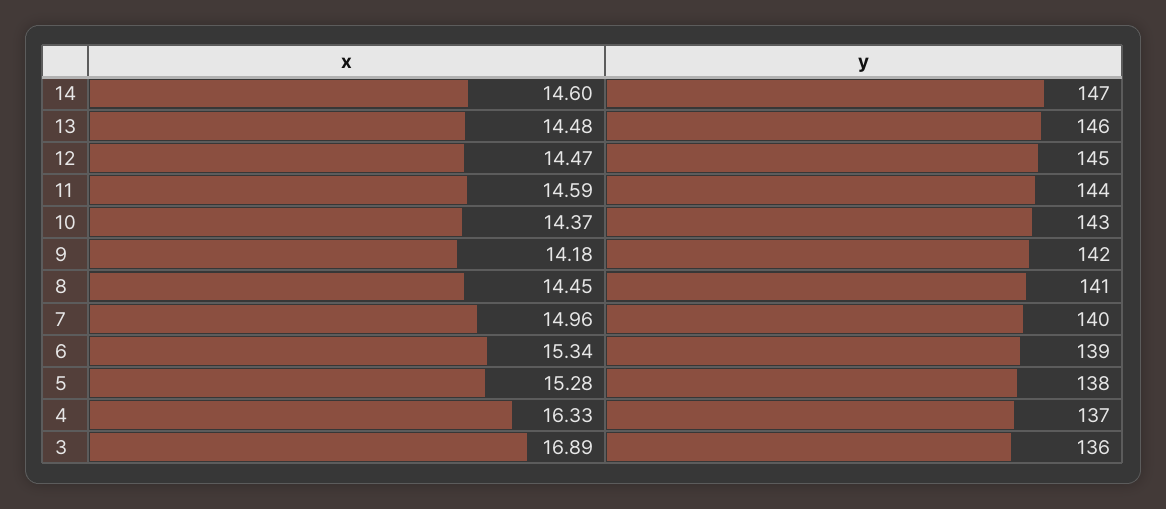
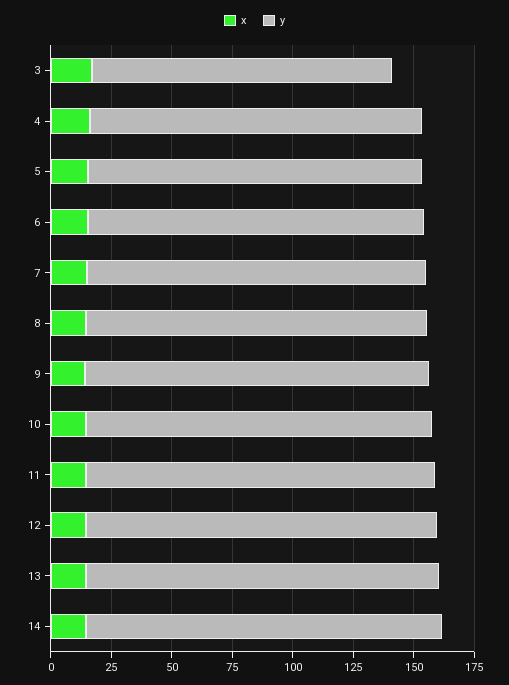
  {
    "x": {
      "14": 14.6,
      "13": 14.48,
      "12": 14.47,
      "11": 14.59,
      "10": 14.37,
      "9": 14.18,
      "8": 14.45,
      "7": 14.96,
      "6": 15.34,
      "5": 15.28,
      "4": 16.33,
      "3": 16.89
    },
    "y": {
      "14": 147,
      "13": 146,
      "12": 145,
      "11": 144,
      "10": 143,
      "9": 142,
      "8": 141,
      "7": 140,
      "6": 139,
      "5": 138,
      "4": 137,
-     "3": 136
+     "3": 125
    }
  }

